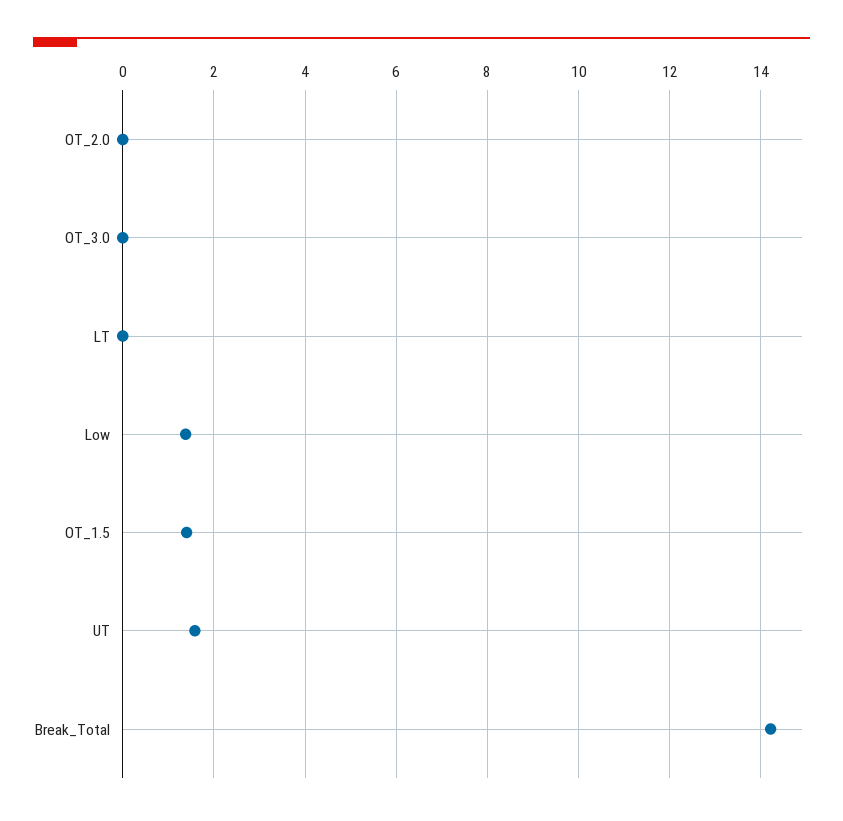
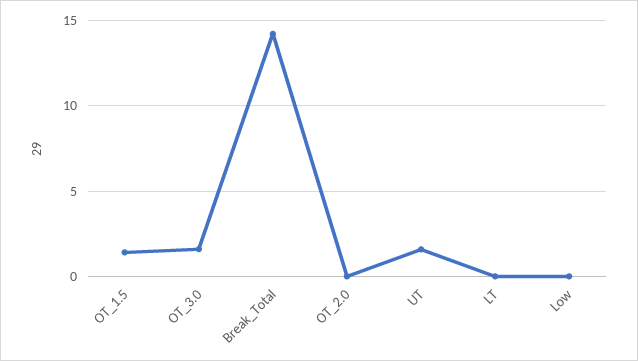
  {
    "OT_2.0": 0,
-   "OT_3.0": 0,
+   "OT_3.0": 1.5,
    "LT": 0,
-   "Low": 1.4,
+   "Low": 0,
    "OT_1.5": 1.4,
    "UT": 1.6,
    "Break_Total": 14.2
  }

